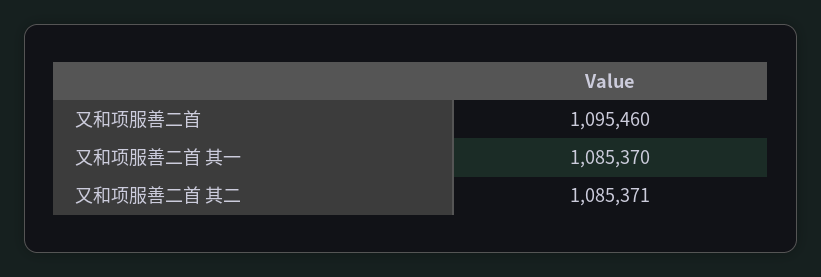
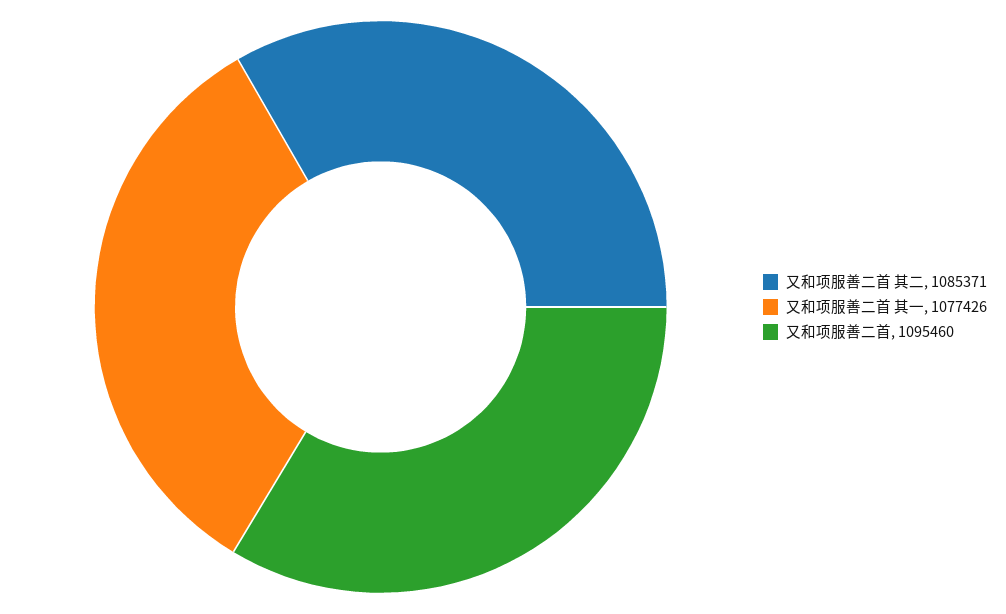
  {
    "又和项服善二首": 1095460,
-   "又和项服善二首 其一": 1085370,
+   "又和项服善二首 其一": 1077426,
    "又和项服善二首 其二": 1085371
  }

